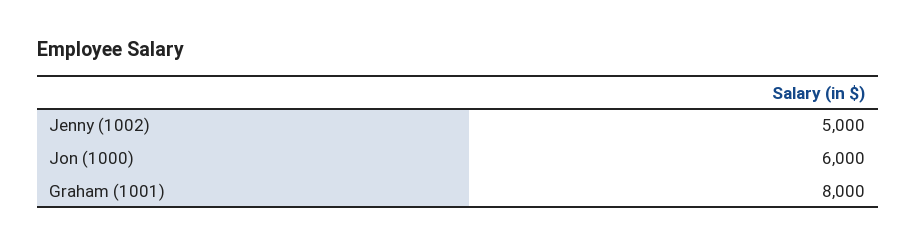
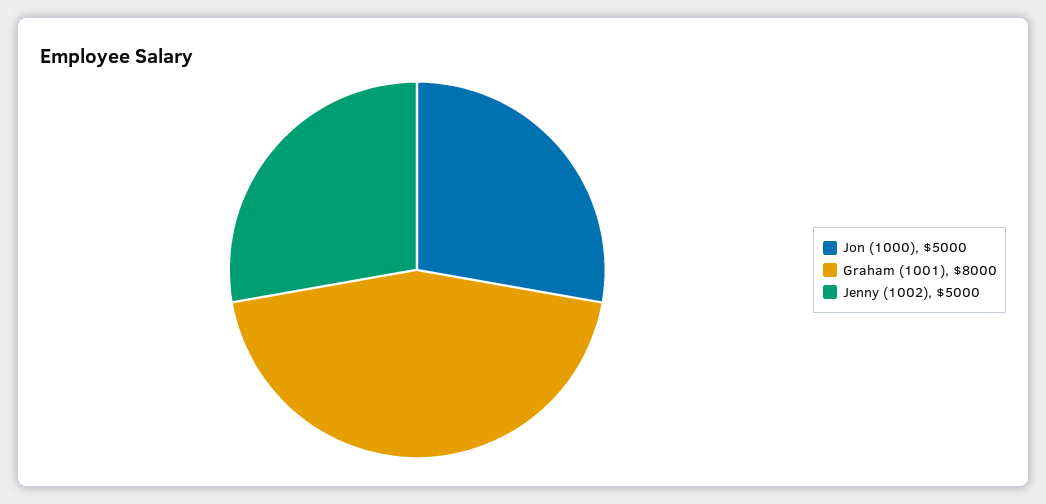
  {
    "Jenny (1002)": 5000,
-   "Jon (1000)": 6000,
+   "Jon (1000)": 5000,
    "Graham (1001)": 8000
  }

